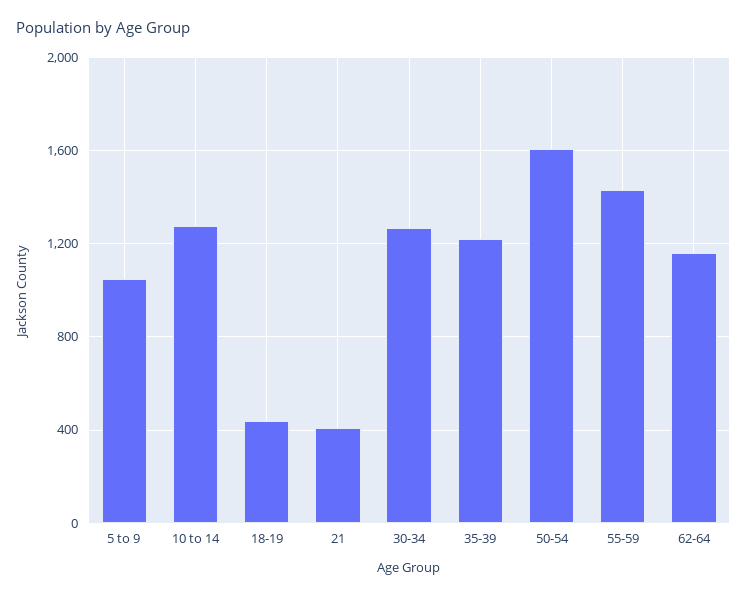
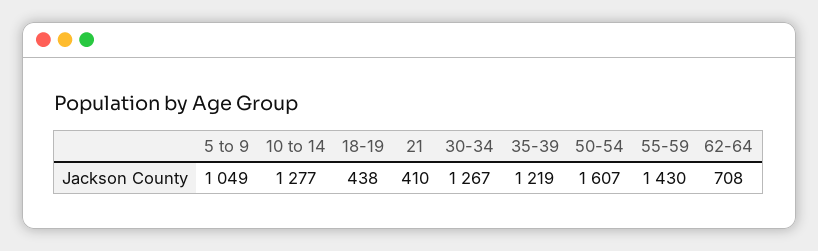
  {
    "5 to 9": 1049,
    "10 to 14": 1277,
    "18-19": 438,
    "21": 410,
    "30-34": 1267,
    "35-39": 1219,
    "50-54": 1607,
    "55-59": 1430,
-   "62-64": 1150
+   "62-64": 708
  }

